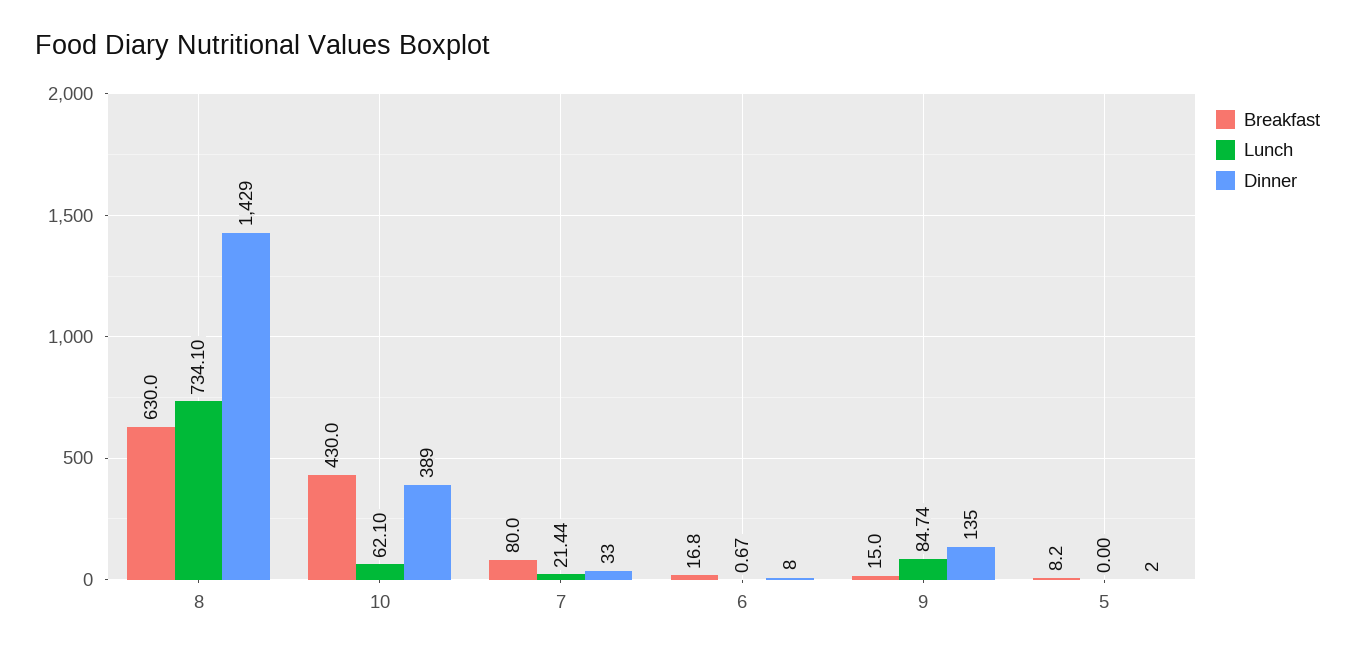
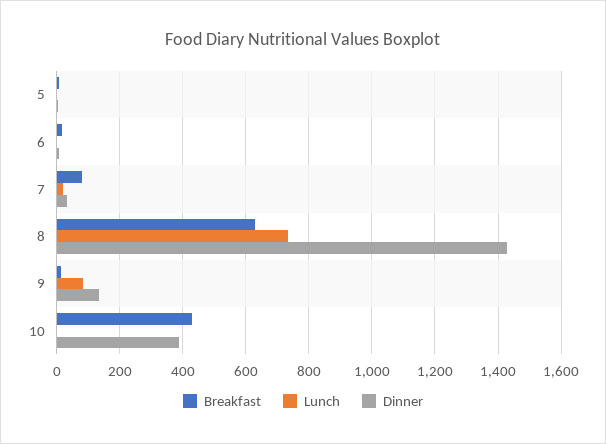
  {
    "Breakfast": {
      "8": 630,
      "10": 430,
      "7": 80,
      "6": 16.8,
      "9": 15,
      "5": 8.2
    },
    "Lunch": {
      "8": 734.1,
-     "10": 62.1,
+     "10": 0,
      "7": 21.44,
      "6": 0.67,
      "9": 84.74,
      "5": 0
    },
    "Dinner": {
      "8": 1429,
      "10": 389,
      "7": 33,
      "6": 8,
      "9": 135,
      "5": 2
    }
  }

